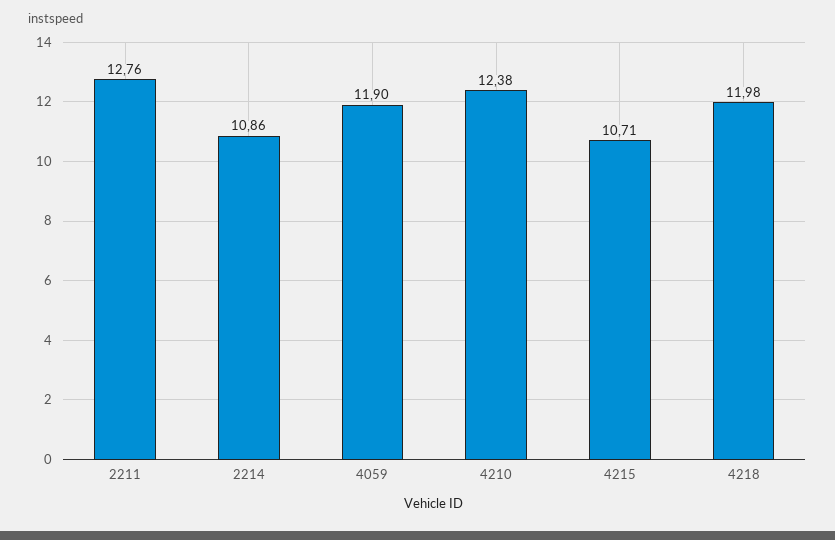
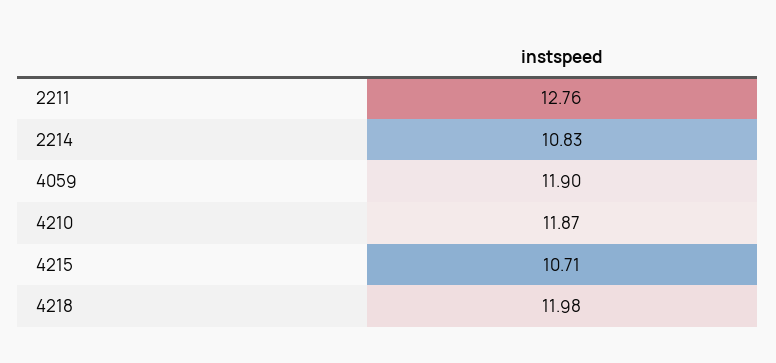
  {
    "2211": 12.76,
-   "2214": 10.86,
+   "2214": 10.83,
    "4059": 11.9,
-   "4210": 12.38,
+   "4210": 11.87,
    "4215": 10.71,
    "4218": 11.98
  }

